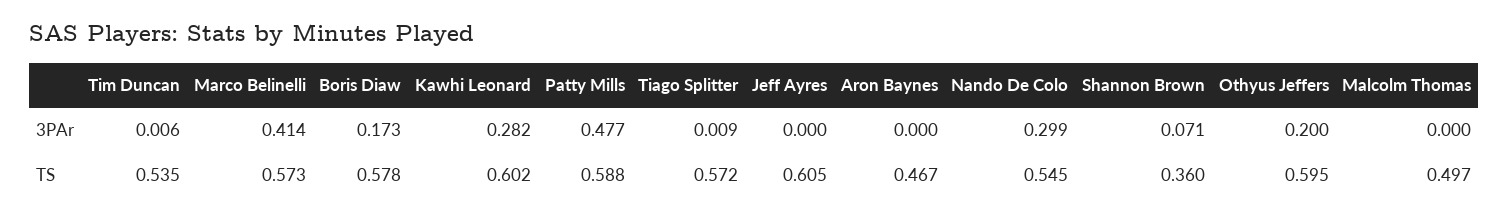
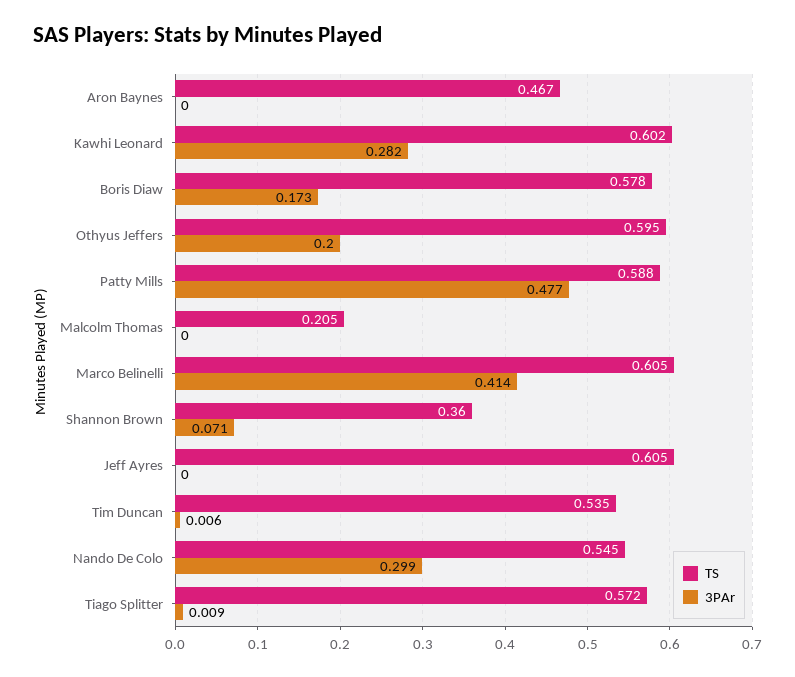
  {
    "3PAr": {
      "Tim Duncan": 0.006,
      "Marco Belinelli": 0.414,
      "Boris Diaw": 0.173,
      "Kawhi Leonard": 0.282,
      "Patty Mills": 0.477,
      "Tiago Splitter": 0.009,
      "Jeff Ayres": 0,
      "Aron Baynes": 0,
      "Nando De Colo": 0.299,
      "Shannon Brown": 0.071,
      "Othyus Jeffers": 0.2,
      "Malcolm Thomas": 0
    },
    "TS": {
      "Tim Duncan": 0.535,
-     "Marco Belinelli": 0.573,
+     "Marco Belinelli": 0.605,
      "Boris Diaw": 0.578,
      "Kawhi Leonard": 0.602,
      "Patty Mills": 0.588,
      "Tiago Splitter": 0.572,
      "Jeff Ayres": 0.605,
      "Aron Baynes": 0.467,
      "Nando De Colo": 0.545,
      "Shannon Brown": 0.36,
      "Othyus Jeffers": 0.595,
-     "Malcolm Thomas": 0.497
+     "Malcolm Thomas": 0.205
    }
  }

